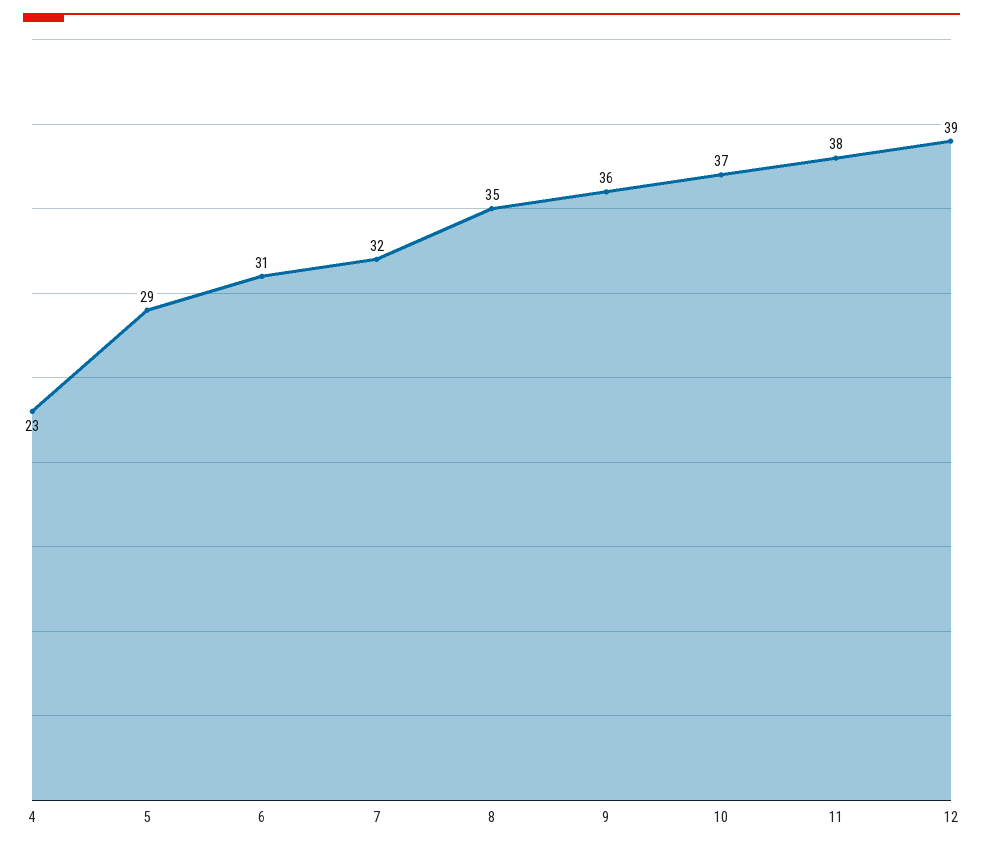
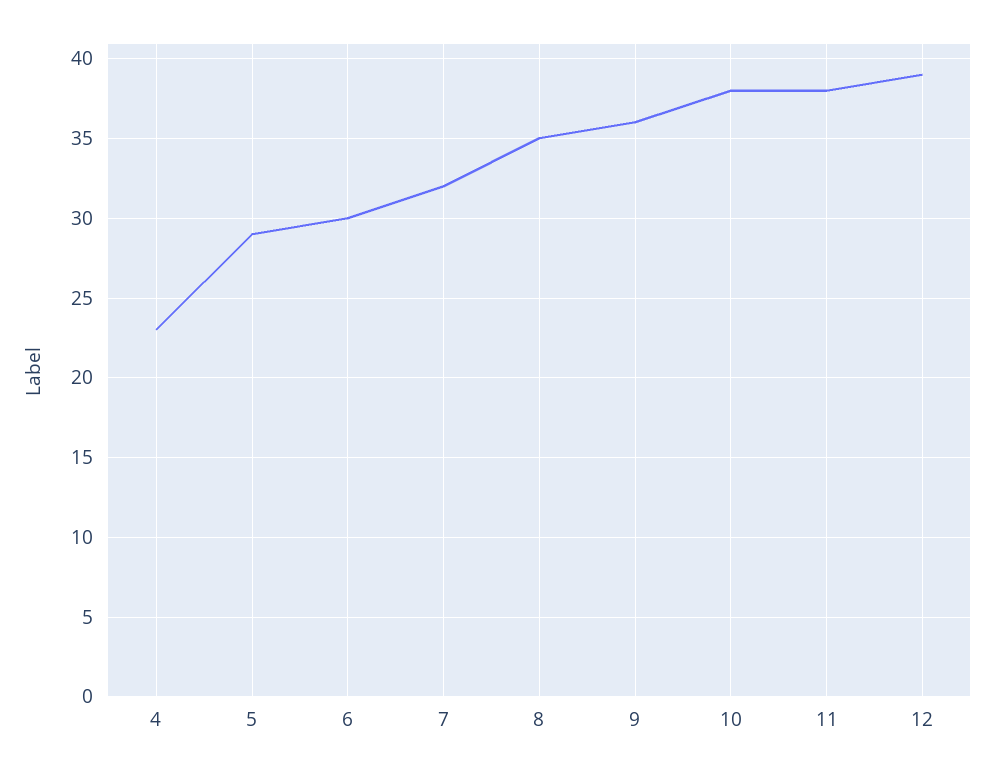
  {
    "4": 23,
    "5": 29,
-   "6": 31,
+   "6": 30,
    "7": 32,
    "8": 35,
    "9": 36,
-   "10": 37,
+   "10": 38,
    "11": 38,
    "12": 39
  }

